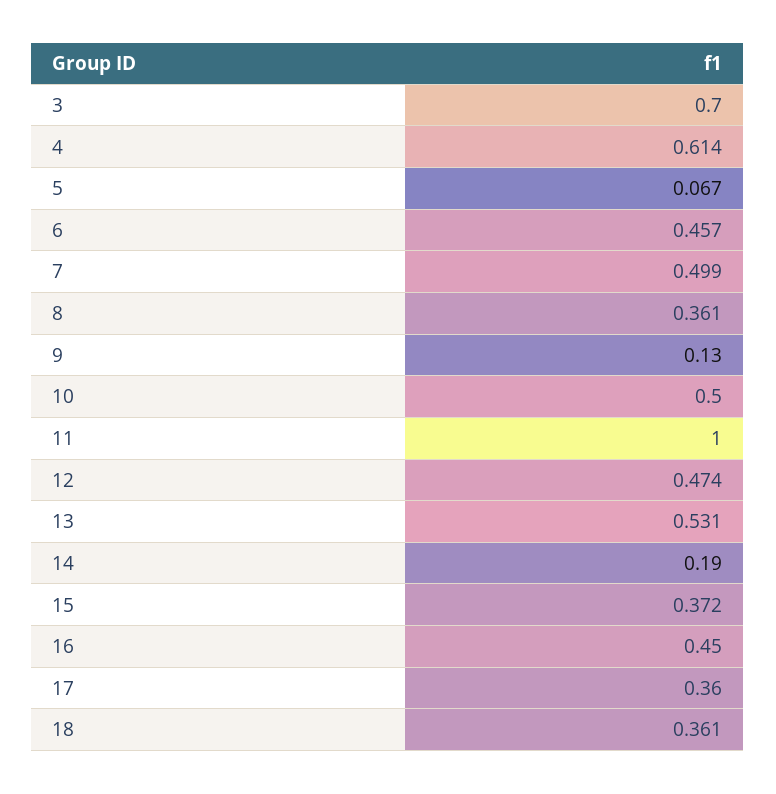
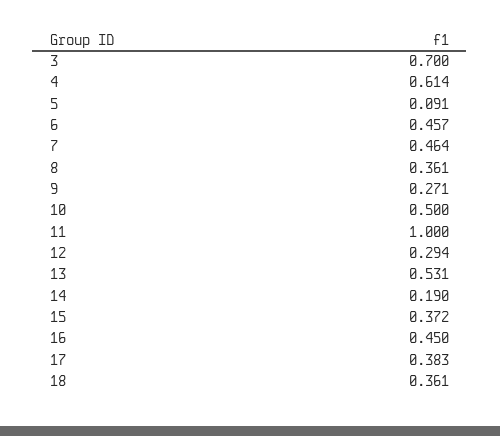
  {
    "3": 0.7,
    "4": 0.614,
-   "5": 0.067,
+   "5": 0.091,
    "6": 0.457,
-   "7": 0.499,
+   "7": 0.464,
    "8": 0.361,
-   "9": 0.13,
+   "9": 0.271,
    "10": 0.5,
    "11": 1,
-   "12": 0.474,
+   "12": 0.294,
    "13": 0.531,
    "14": 0.19,
    "15": 0.372,
    "16": 0.45,
-   "17": 0.36,
+   "17": 0.383,
    "18": 0.361
  }

